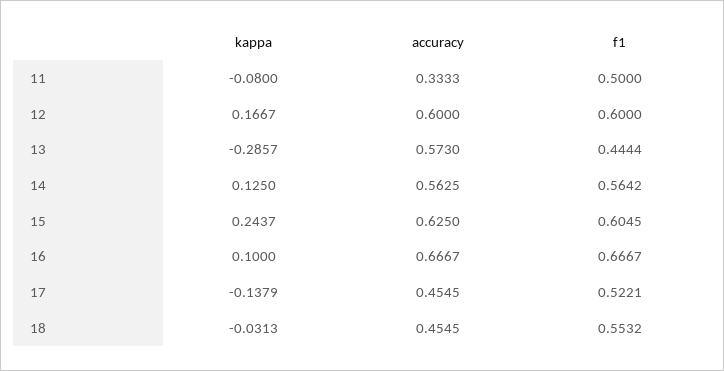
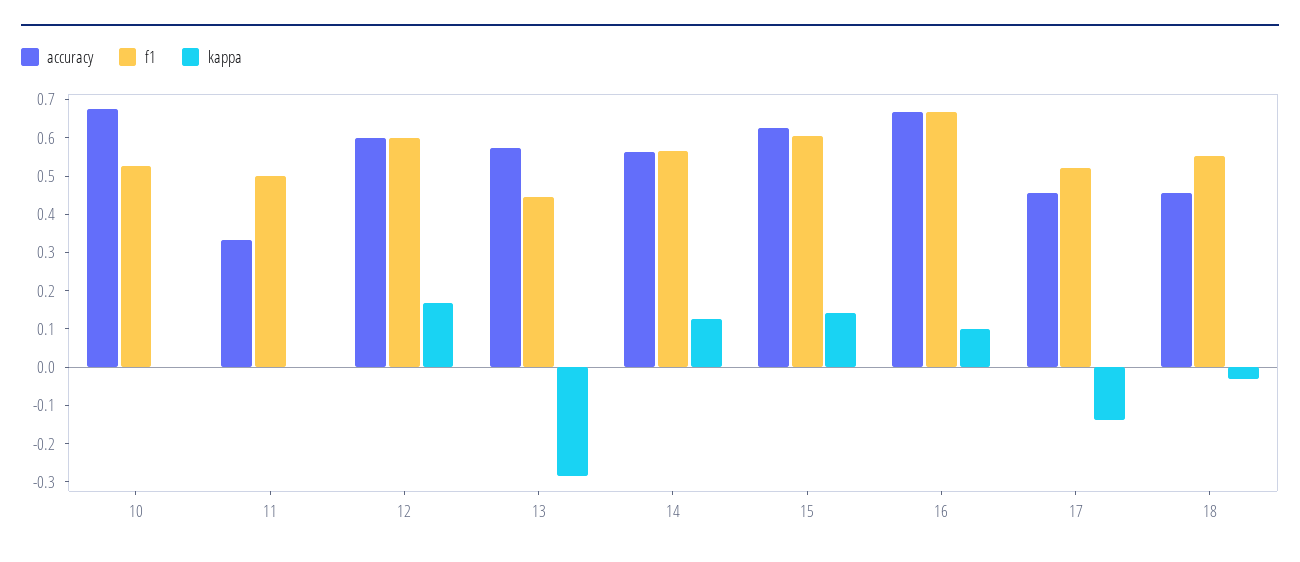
  {
    "kappa": {
-     "11": -0.08,
+     "11": 0,
      "12": 0.1667,
      "13": -0.2857,
      "14": 0.125,
-     "15": 0.2437,
+     "15": 0.15,
      "16": 0.1,
      "17": -0.1379,
-     "18": -0.0313
+     "18": -0.0313,
+     "10": 0
    },
    "accuracy": {
      "11": 0.3333,
      "12": 0.6,
      "13": 0.573,
      "14": 0.5625,
      "15": 0.625,
      "16": 0.6667,
      "17": 0.4545,
-     "18": 0.4545
+     "18": 0.4545,
+     "10": 0.675
    },
    "f1": {
      "11": 0.5,
      "12": 0.6,
      "13": 0.4444,
      "14": 0.5642,
      "15": 0.6045,
      "16": 0.6667,
      "17": 0.5221,
-     "18": 0.5532
+     "18": 0.5532,
+     "10": 0.525
    }
  }

